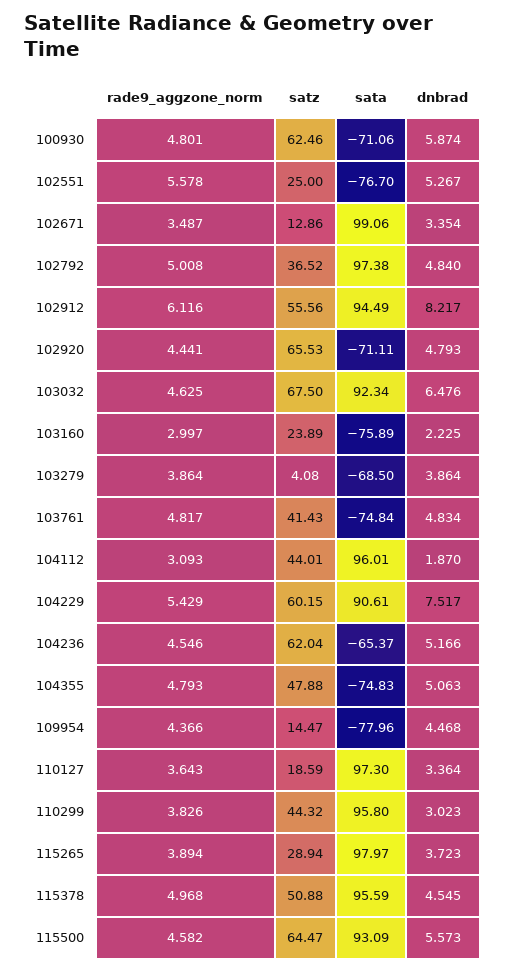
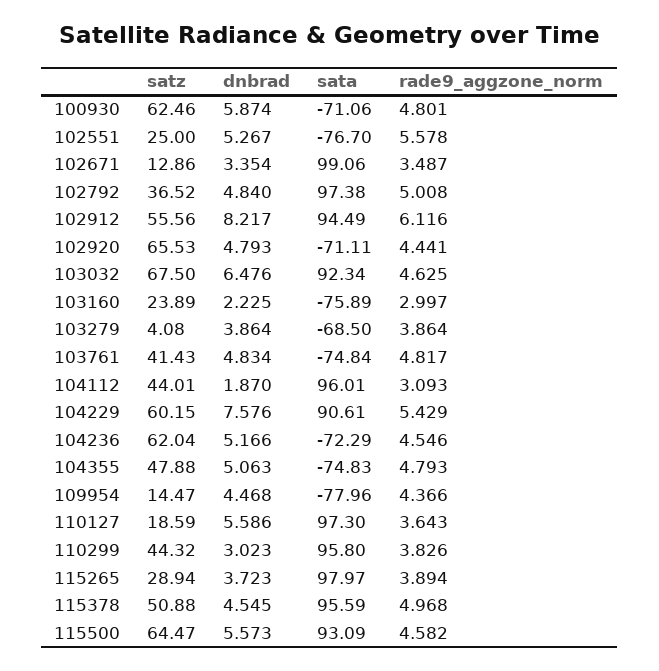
  {
    "rade9_aggzone_norm": {
      "100930": 4.801,
      "102551": 5.578,
      "102671": 3.487,
      "102792": 5.008,
      "102912": 6.116,
      "102920": 4.441,
      "103032": 4.625,
      "103160": 2.997,
      "103279": 3.864,
      "103761": 4.817,
      "104112": 3.093,
      "104229": 5.429,
      "104236": 4.546,
      "104355": 4.793,
      "109954": 4.366,
      "110127": 3.643,
      "110299": 3.826,
      "115265": 3.894,
      "115378": 4.968,
      "115500": 4.582
    },
    "satz": {
      "100930": 62.46,
      "102551": 25,
      "102671": 12.86,
      "102792": 36.52,
      "102912": 55.56,
      "102920": 65.53,
      "103032": 67.5,
      "103160": 23.89,
      "103279": 4.08,
      "103761": 41.43,
      "104112": 44.01,
      "104229": 60.15,
      "104236": 62.04,
      "104355": 47.88,
      "109954": 14.47,
      "110127": 18.59,
      "110299": 44.32,
      "115265": 28.94,
      "115378": 50.88,
      "115500": 64.47
    },
    "sata": {
      "100930": -71.06,
      "102551": -76.7,
      "102671": 99.06,
      "102792": 97.38,
      "102912": 94.49,
      "102920": -71.11,
      "103032": 92.34,
      "103160": -75.89,
      "103279": -68.5,
      "103761": -74.84,
      "104112": 96.01,
      "104229": 90.61,
-     "104236": -65.37,
+     "104236": -72.29,
      "104355": -74.83,
      "109954": -77.96,
      "110127": 97.3,
      "110299": 95.8,
      "115265": 97.97,
      "115378": 95.59,
      "115500": 93.09
    },
    "dnbrad": {
      "100930": 5.874,
      "102551": 5.267,
      "102671": 3.354,
      "102792": 4.84,
      "102912": 8.217,
      "102920": 4.793,
      "103032": 6.476,
      "103160": 2.225,
      "103279": 3.864,
      "103761": 4.834,
      "104112": 1.87,
-     "104229": 7.517,
+     "104229": 7.576,
      "104236": 5.166,
      "104355": 5.063,
      "109954": 4.468,
-     "110127": 3.364,
+     "110127": 5.586,
      "110299": 3.023,
      "115265": 3.723,
      "115378": 4.545,
      "115500": 5.573
    }
  }

